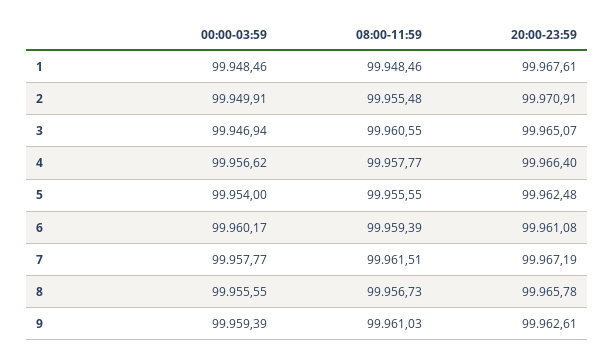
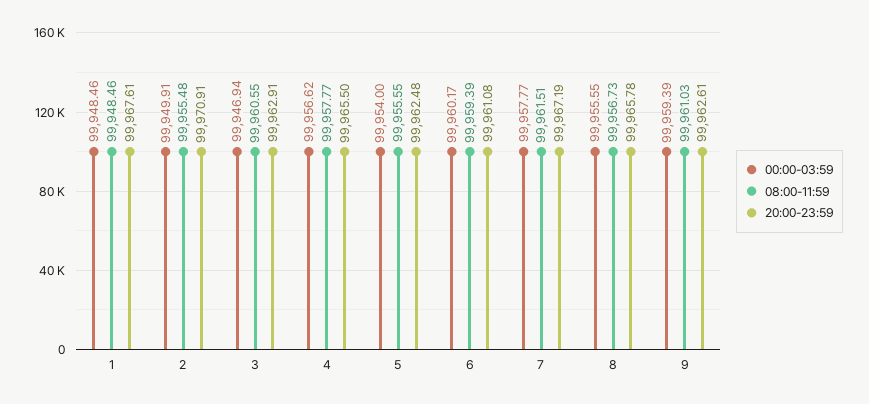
  {
    "00:00-03:59": {
      "1": 99948.46,
      "2": 99949.91,
      "3": 99946.94,
      "4": 99956.62,
      "5": 99954,
      "6": 99960.17,
      "7": 99957.77,
      "8": 99955.55,
      "9": 99959.39
    },
    "08:00-11:59": {
      "1": 99948.46,
      "2": 99955.48,
      "3": 99960.55,
      "4": 99957.77,
      "5": 99955.55,
      "6": 99959.39,
      "7": 99961.51,
      "8": 99956.73,
      "9": 99961.03
    },
    "20:00-23:59": {
      "1": 99967.61,
      "2": 99970.91,
-     "3": 99965.07,
+     "3": 99962.91,
-     "4": 99966.4,
+     "4": 99965.5,
      "5": 99962.48,
      "6": 99961.08,
      "7": 99967.19,
      "8": 99965.78,
      "9": 99962.61
    }
  }

